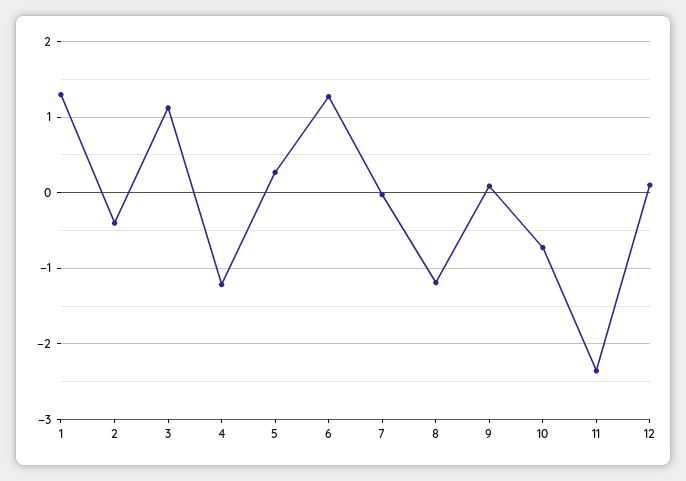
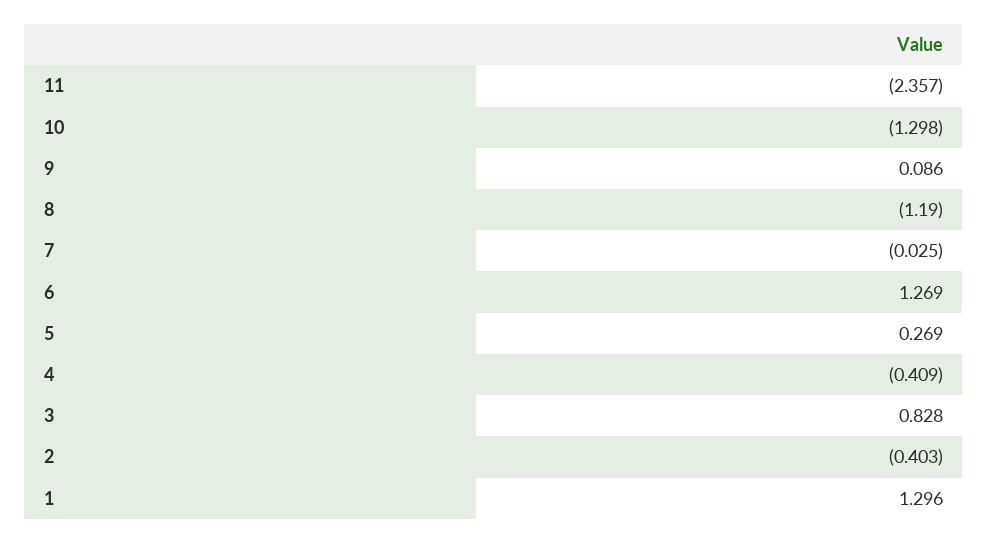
  {
    "1": 1.296,
    "2": -0.403,
-   "3": 1.1,
+   "3": 0.828,
-   "4": -1.2,
+   "4": -0.409,
    "5": 0.269,
    "6": 1.269,
    "7": -0.025,
    "8": -1.19,
    "9": 0.086,
-   "10": -0.7,
+   "10": -1.298,
-   "11": -2.357,
+   "11": -2.357
-   "12": 0.1
  }

